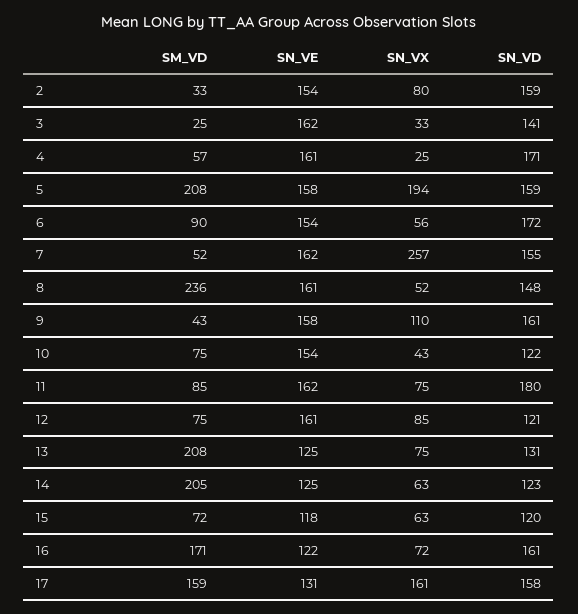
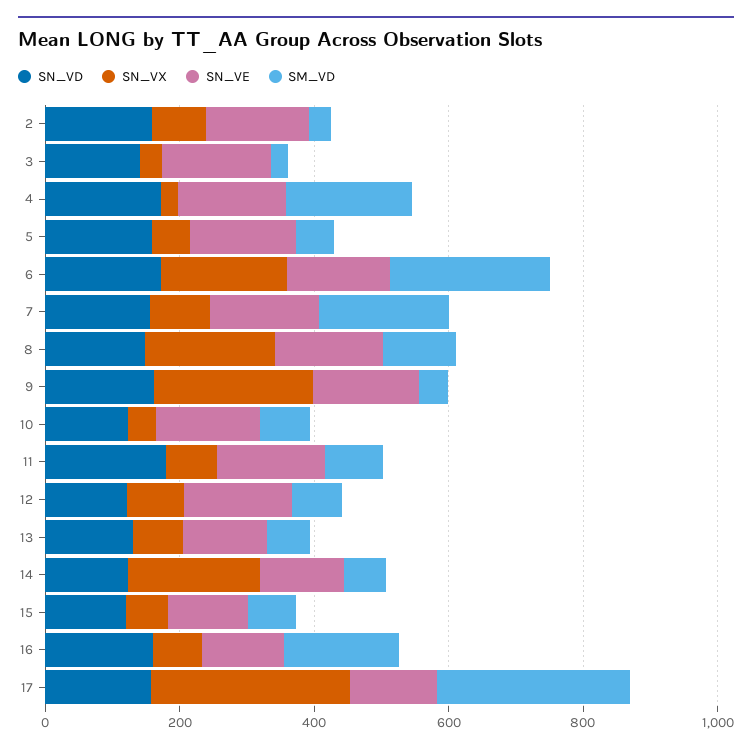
  {
    "SM_VD": {
      "2": 33,
      "3": 25,
-     "4": 57,
+     "4": 200,
-     "5": 208,
+     "5": 50,
-     "6": 90,
+     "6": 250,
-     "7": 52,
+     "7": 200,
-     "8": 236,
+     "8": 100,
      "9": 43,
      "10": 75,
      "11": 85,
      "12": 75,
-     "13": 208,
+     "13": 50,
-     "14": 205,
+     "14": 50,
      "15": 72,
      "16": 171,
-     "17": 159
+     "17": 300
    },
    "SN_VE": {
      "2": 154,
      "3": 162,
      "4": 161,
      "5": 158,
      "6": 154,
      "7": 162,
      "8": 161,
      "9": 158,
      "10": 154,
      "11": 162,
      "12": 161,
      "13": 125,
      "14": 125,
      "15": 118,
      "16": 122,
      "17": 131
    },
    "SN_VX": {
      "2": 80,
      "3": 33,
      "4": 25,
-     "5": 194,
+     "5": 50,
-     "6": 56,
+     "6": 200,
-     "7": 257,
+     "7": 100,
-     "8": 52,
+     "8": 200,
-     "9": 110,
+     "9": 250,
      "10": 43,
      "11": 75,
      "12": 85,
      "13": 75,
-     "14": 63,
+     "14": 200,
      "15": 63,
      "16": 72,
-     "17": 161
+     "17": 300
    },
    "SN_VD": {
      "2": 159,
      "3": 141,
      "4": 171,
      "5": 159,
      "6": 172,
      "7": 155,
      "8": 148,
      "9": 161,
      "10": 122,
      "11": 180,
      "12": 121,
      "13": 131,
      "14": 123,
      "15": 120,
      "16": 161,
      "17": 158
    }
  }

